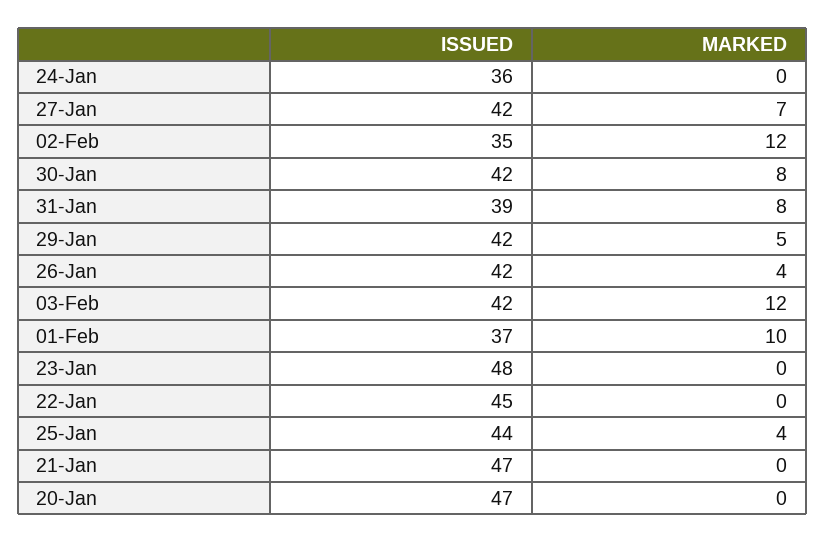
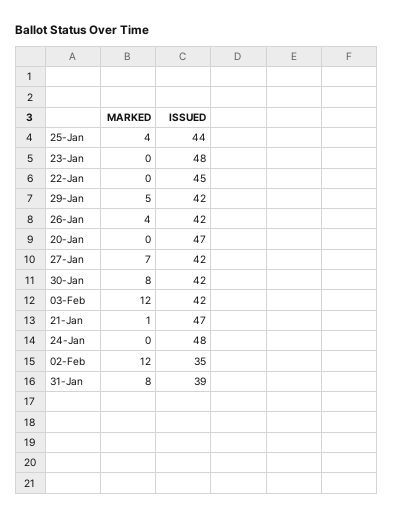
  {
    "ISSUED": {
-     "24-Jan": 36,
+     "24-Jan": 48,
      "27-Jan": 42,
      "02-Feb": 35,
      "30-Jan": 42,
      "31-Jan": 39,
      "29-Jan": 42,
      "26-Jan": 42,
      "03-Feb": 42,
-     "01-Feb": 37,
      "23-Jan": 48,
      "22-Jan": 45,
      "25-Jan": 44,
      "21-Jan": 47,
      "20-Jan": 47
    },
    "MARKED": {
      "24-Jan": 0,
      "27-Jan": 7,
      "02-Feb": 12,
      "30-Jan": 8,
      "31-Jan": 8,
      "29-Jan": 5,
      "26-Jan": 4,
      "03-Feb": 12,
-     "01-Feb": 10,
      "23-Jan": 0,
      "22-Jan": 0,
      "25-Jan": 4,
-     "21-Jan": 0,
+     "21-Jan": 1,
      "20-Jan": 0
    }
  }

